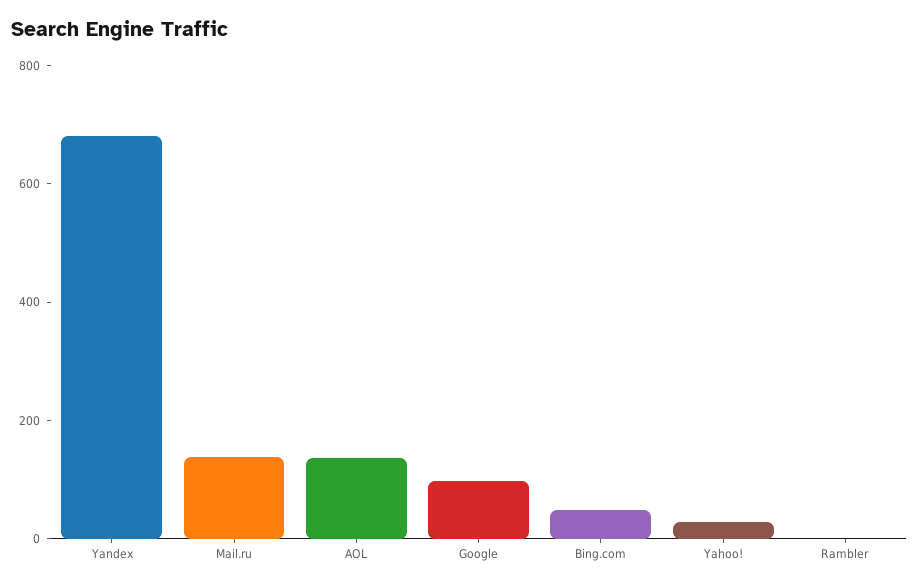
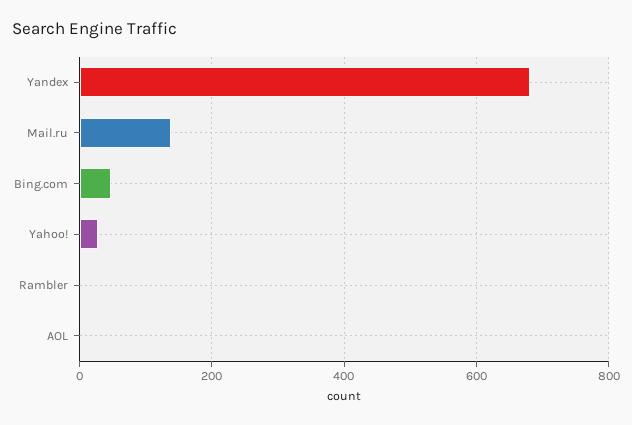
  {
    "Yandex": 680,
    "Mail.ru": 140,
-   "AOL": 150,
+   "AOL": 0,
-   "Google": 100,
    "Bing.com": 40,
    "Yahoo!": 20,
    "Rambler": 0
  }

